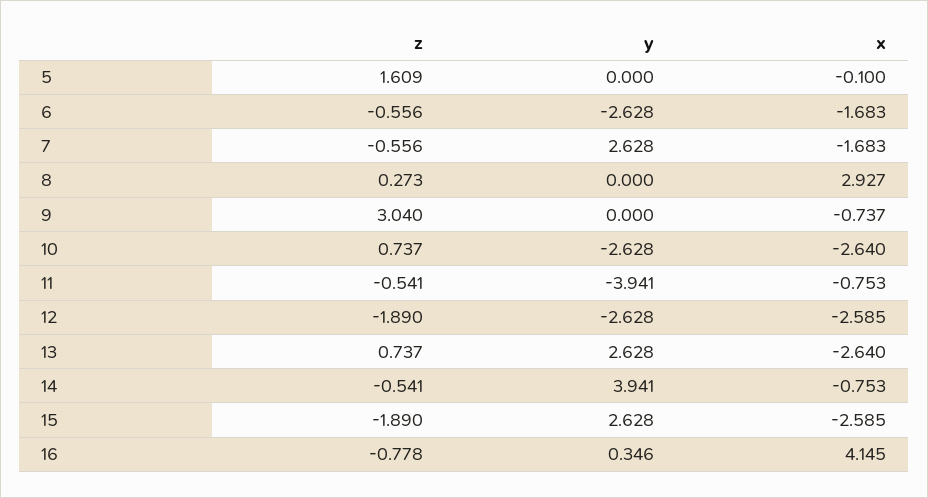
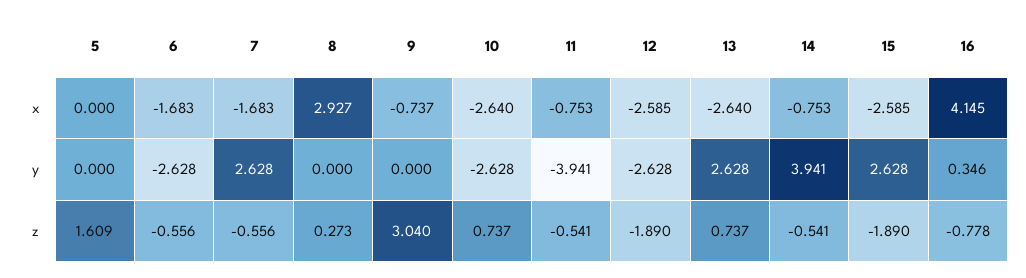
  {
    "z": {
      "5": 1.609,
      "6": -0.556,
      "7": -0.556,
      "8": 0.273,
      "9": 3.04,
      "10": 0.737,
      "11": -0.541,
      "12": -1.89,
      "13": 0.737,
      "14": -0.541,
      "15": -1.89,
      "16": -0.778
    },
    "y": {
      "5": 0,
      "6": -2.628,
      "7": 2.628,
      "8": 0,
      "9": 0,
      "10": -2.628,
      "11": -3.941,
      "12": -2.628,
      "13": 2.628,
      "14": 3.941,
      "15": 2.628,
      "16": 0.346
    },
    "x": {
-     "5": -0.1,
+     "5": 0,
      "6": -1.683,
      "7": -1.683,
      "8": 2.927,
      "9": -0.737,
      "10": -2.64,
      "11": -0.753,
      "12": -2.585,
      "13": -2.64,
      "14": -0.753,
      "15": -2.585,
      "16": 4.145
    }
  }

